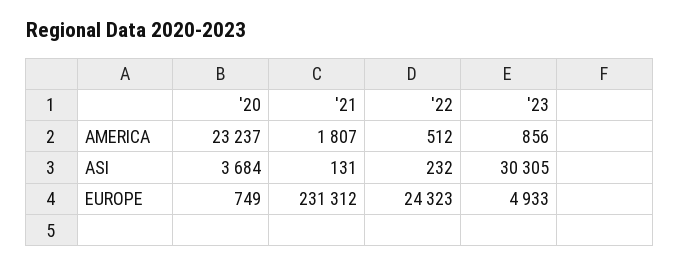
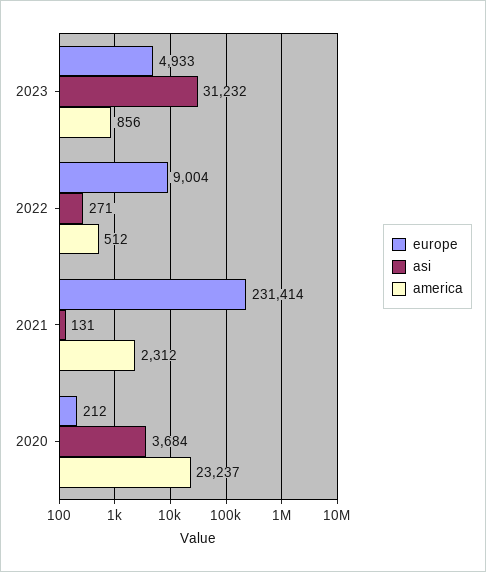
  {
    "AMERICA": {
      "'20": 23237,
-     "'21": 1807,
+     "'21": 2312,
      "'22": 512,
      "'23": 856
    },
    "ASI": {
      "'20": 3684,
      "'21": 131,
-     "'22": 232,
+     "'22": 271,
-     "'23": 30305
+     "'23": 31232
    },
    "EUROPE": {
-     "'20": 749,
+     "'20": 212,
-     "'21": 231312,
+     "'21": 231414,
-     "'22": 24323,
+     "'22": 9004,
      "'23": 4933
    }
  }

